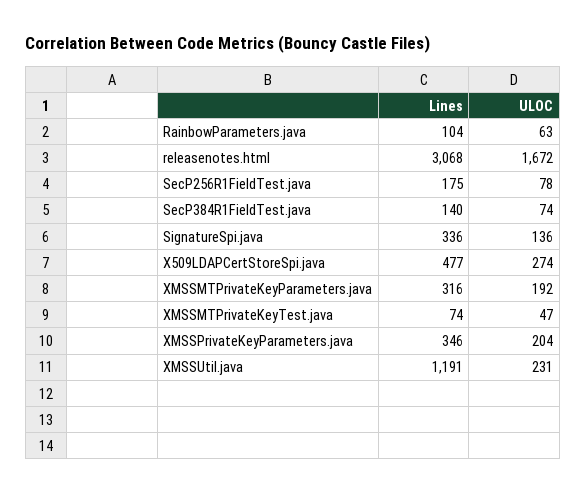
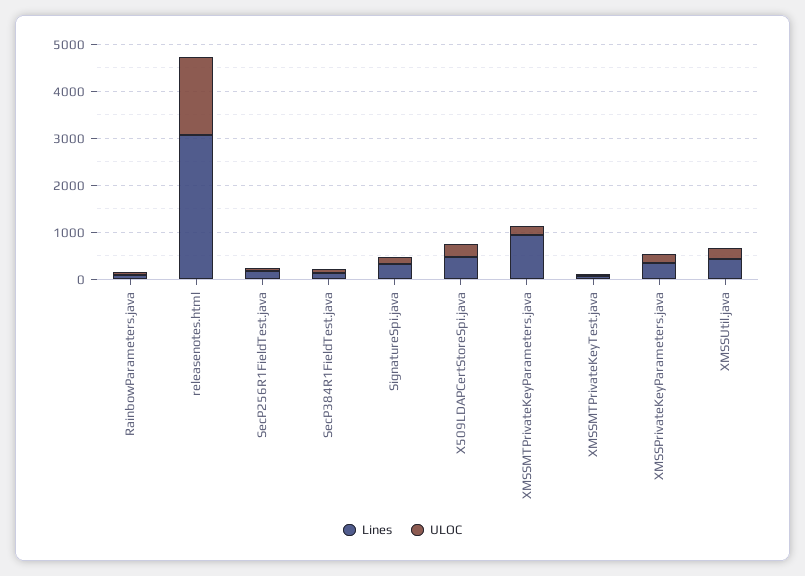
  {
    "Lines": {
      "RainbowParameters.java": 104,
      "releasenotes.html": 3068,
      "SecP256R1FieldTest.java": 175,
      "SecP384R1FieldTest.java": 140,
      "SignatureSpi.java": 336,
      "X509LDAPCertStoreSpi.java": 477,
-     "XMSSMTPrivateKeyParameters.java": 316,
+     "XMSSMTPrivateKeyParameters.java": 1000,
      "XMSSMTPrivateKeyTest.java": 74,
      "XMSSPrivateKeyParameters.java": 346,
-     "XMSSUtil.java": 1191
+     "XMSSUtil.java": 400
    },
    "ULOC": {
      "RainbowParameters.java": 63,
      "releasenotes.html": 1672,
      "SecP256R1FieldTest.java": 78,
      "SecP384R1FieldTest.java": 74,
      "SignatureSpi.java": 136,
      "X509LDAPCertStoreSpi.java": 274,
      "XMSSMTPrivateKeyParameters.java": 192,
      "XMSSMTPrivateKeyTest.java": 47,
      "XMSSPrivateKeyParameters.java": 204,
      "XMSSUtil.java": 231
    }
  }

